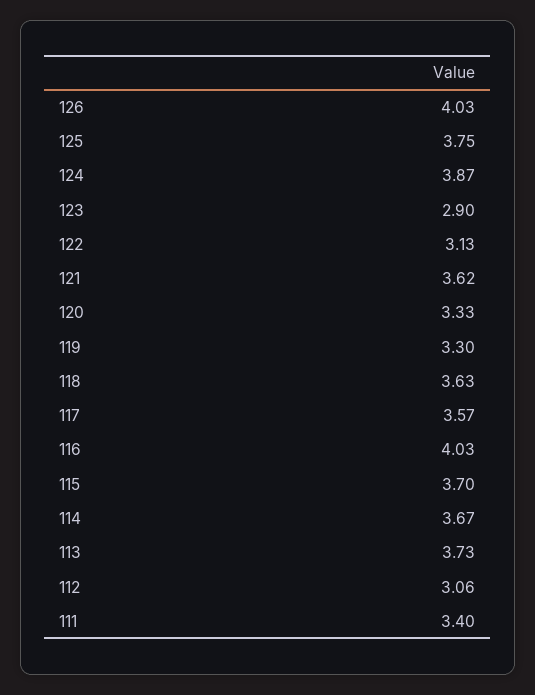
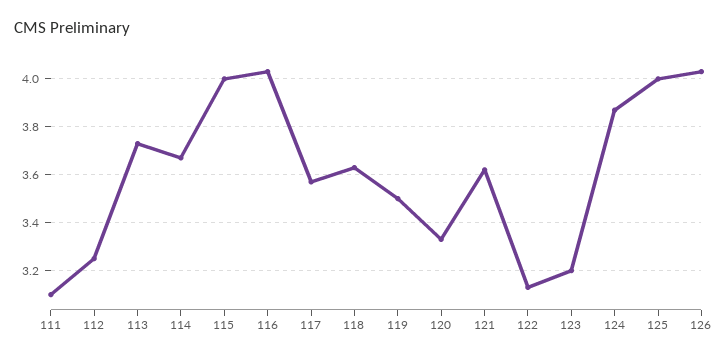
  {
    "126": 4.03,
-   "125": 3.75,
+   "125": 4,
    "124": 3.87,
-   "123": 2.9,
+   "123": 3.2,
    "122": 3.13,
    "121": 3.62,
    "120": 3.33,
-   "119": 3.3,
+   "119": 3.5,
    "118": 3.63,
    "117": 3.57,
    "116": 4.03,
-   "115": 3.7,
+   "115": 4,
    "114": 3.67,
    "113": 3.73,
-   "112": 3.06,
+   "112": 3.25,
-   "111": 3.4
+   "111": 3.1
  }

